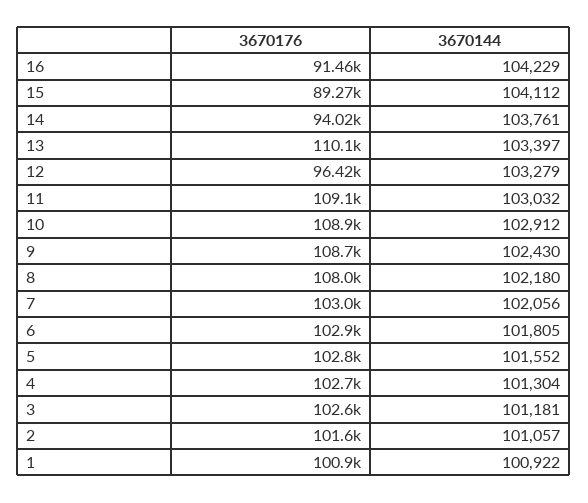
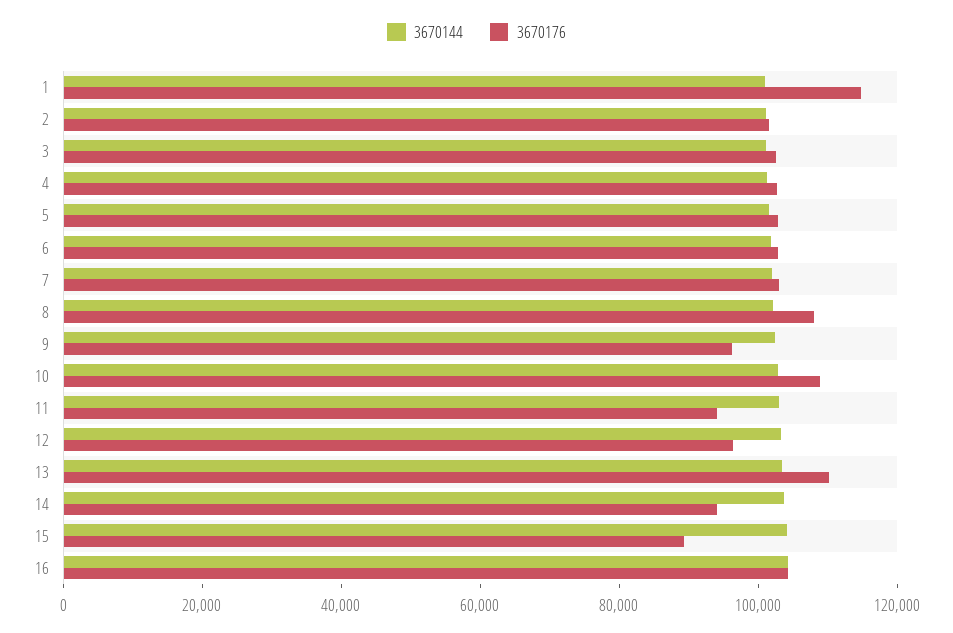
  {
    "3670176": {
-     "16": 91460,
+     "16": 105000,
      "15": 89270,
      "14": 94020,
      "13": 110100,
      "12": 96420,
-     "11": 109100,
+     "11": 95000,
      "10": 108900,
-     "9": 108700,
+     "9": 95000,
      "8": 108000,
      "7": 103000,
      "6": 102900,
      "5": 102800,
      "4": 102700,
      "3": 102600,
      "2": 101600,
-     "1": 100900
+     "1": 115000
    },
    "3670144": {
      "16": 104229,
      "15": 104112,
      "14": 103761,
      "13": 103397,
      "12": 103279,
      "11": 103032,
      "10": 102912,
      "9": 102430,
      "8": 102180,
      "7": 102056,
      "6": 101805,
      "5": 101552,
      "4": 101304,
      "3": 101181,
      "2": 101057,
      "1": 100922
    }
  }

